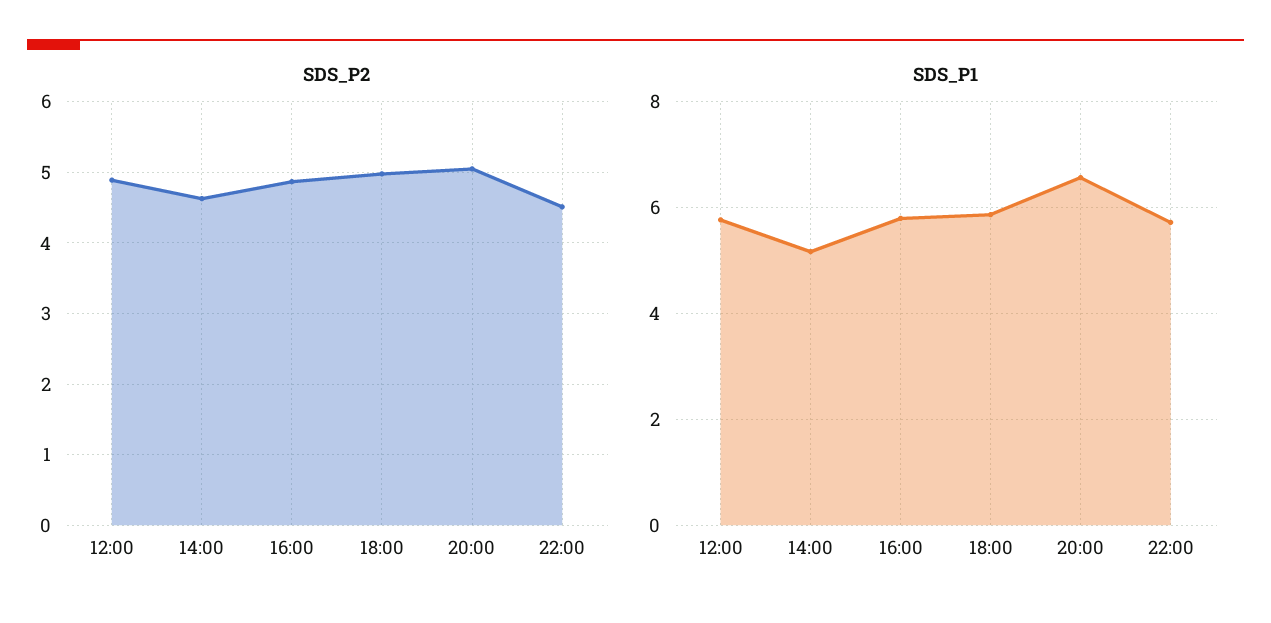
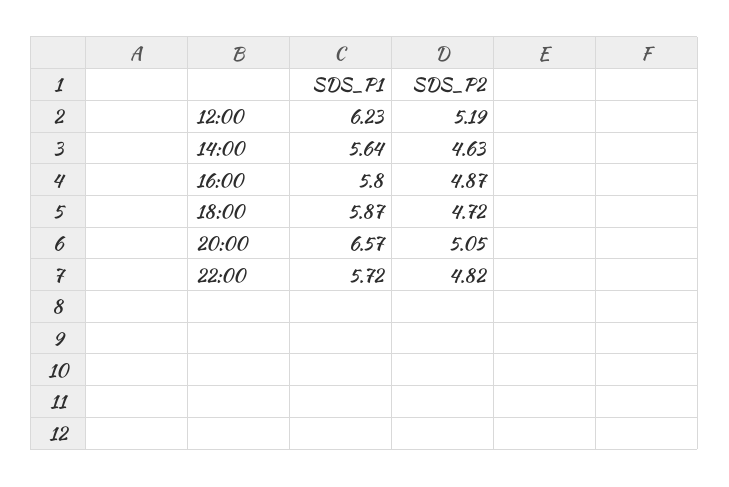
  {
    "SDS_P2": {
-     "12:00": 4.9,
+     "12:00": 5.19,
      "14:00": 4.63,
      "16:00": 4.87,
-     "18:00": 5,
+     "18:00": 4.72,
      "20:00": 5.05,
-     "22:00": 4.5
+     "22:00": 4.82
    },
    "SDS_P1": {
-     "12:00": 5.8,
+     "12:00": 6.23,
-     "14:00": 5.2,
+     "14:00": 5.64,
      "16:00": 5.8,
      "18:00": 5.87,
      "20:00": 6.57,
      "22:00": 5.72
    }
  }

